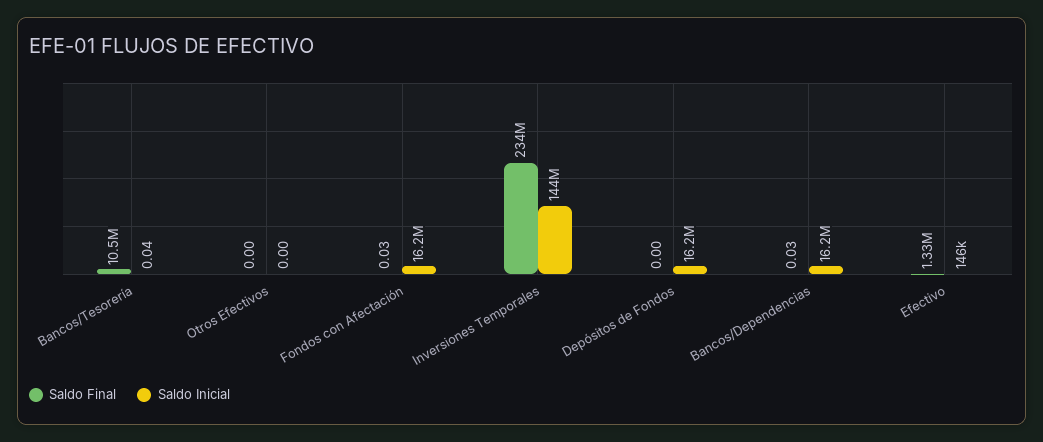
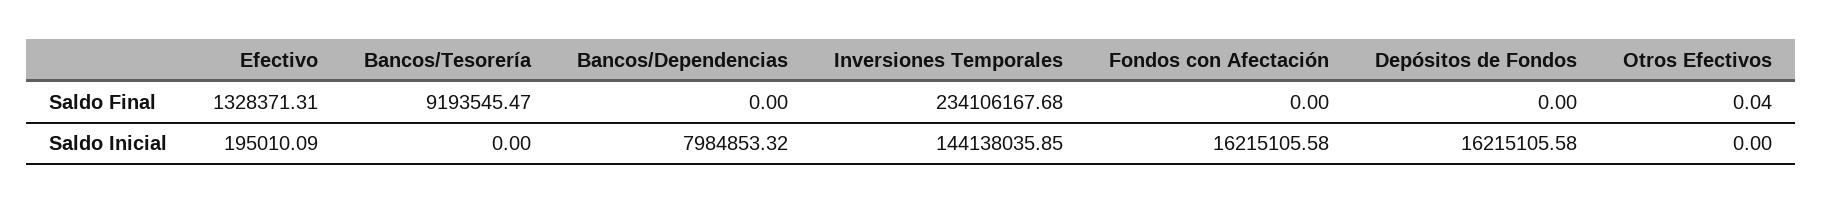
  {
    "Saldo Final": {
-     "Bancos/Tesorería": 10500000,
+     "Bancos/Tesorería": 9193545.47,
-     "Otros Efectivos": 0,
+     "Otros Efectivos": 0.04,
-     "Fondos con Afectación": 0.03,
+     "Fondos con Afectación": 0,
      "Inversiones Temporales": 234106167.68,
      "Depósitos de Fondos": 0,
-     "Bancos/Dependencias": 0.03,
+     "Bancos/Dependencias": 0,
      "Efectivo": 1328371.31
    },
    "Saldo Inicial": {
-     "Bancos/Tesorería": 0.04,
+     "Bancos/Tesorería": 0,
      "Otros Efectivos": 0,
      "Fondos con Afectación": 16215105.58,
      "Inversiones Temporales": 144138035.85,
      "Depósitos de Fondos": 16215105.58,
-     "Bancos/Dependencias": 16200000,
+     "Bancos/Dependencias": 7984853.32,
-     "Efectivo": 146000
+     "Efectivo": 195010.09
    }
  }

